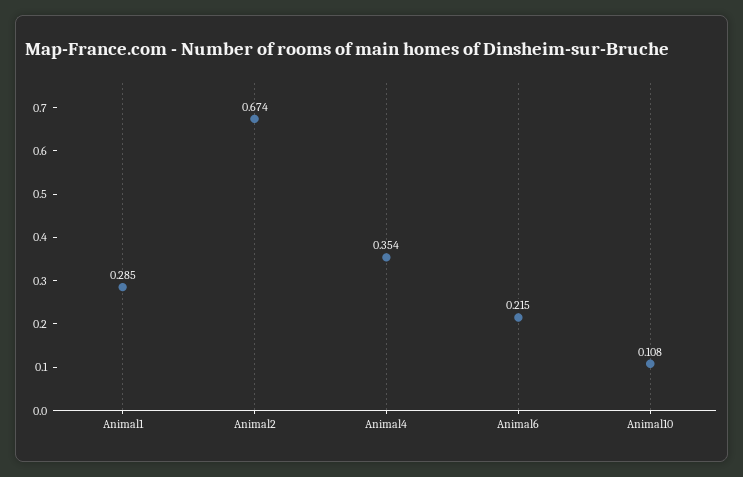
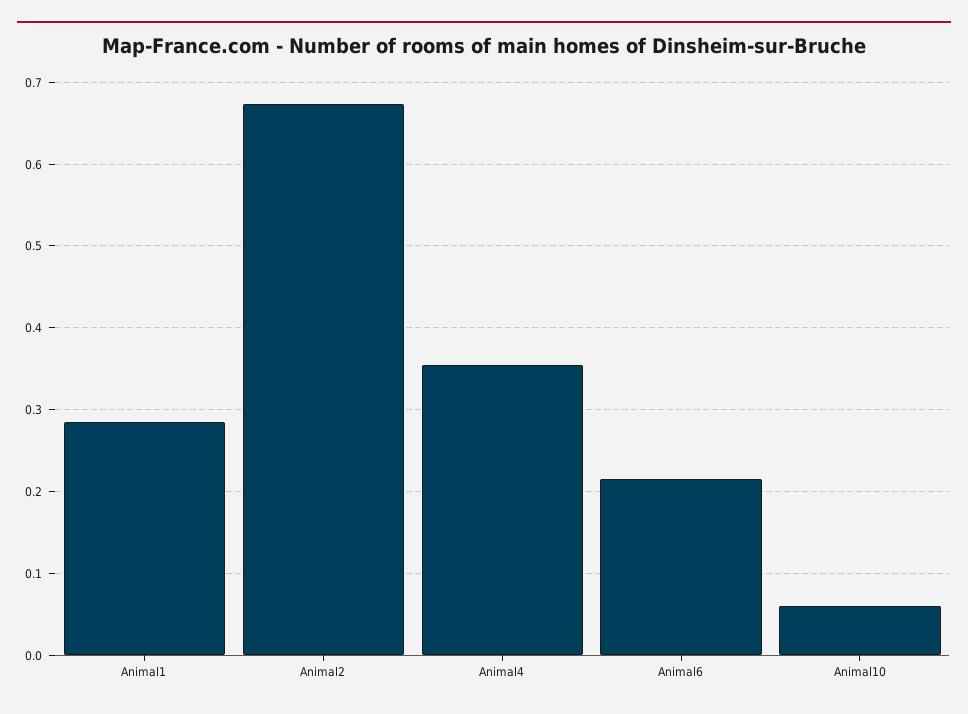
  {
    "Animal1": 0.285,
    "Animal2": 0.674,
    "Animal4": 0.354,
    "Animal6": 0.215,
-   "Animal10": 0.108
+   "Animal10": 0.06
  }

